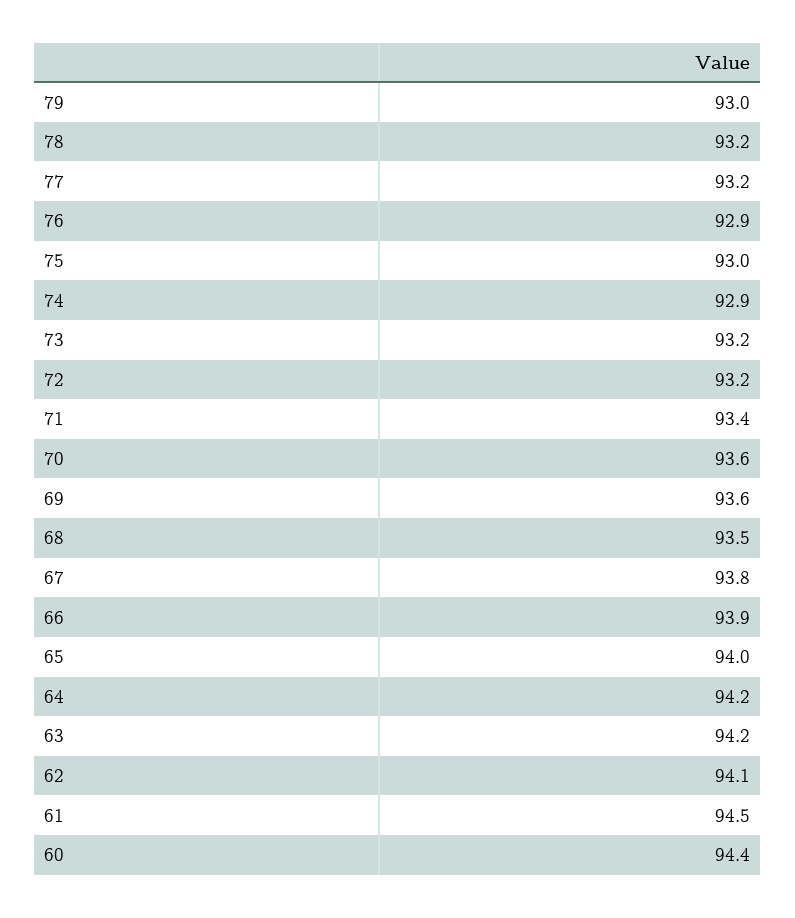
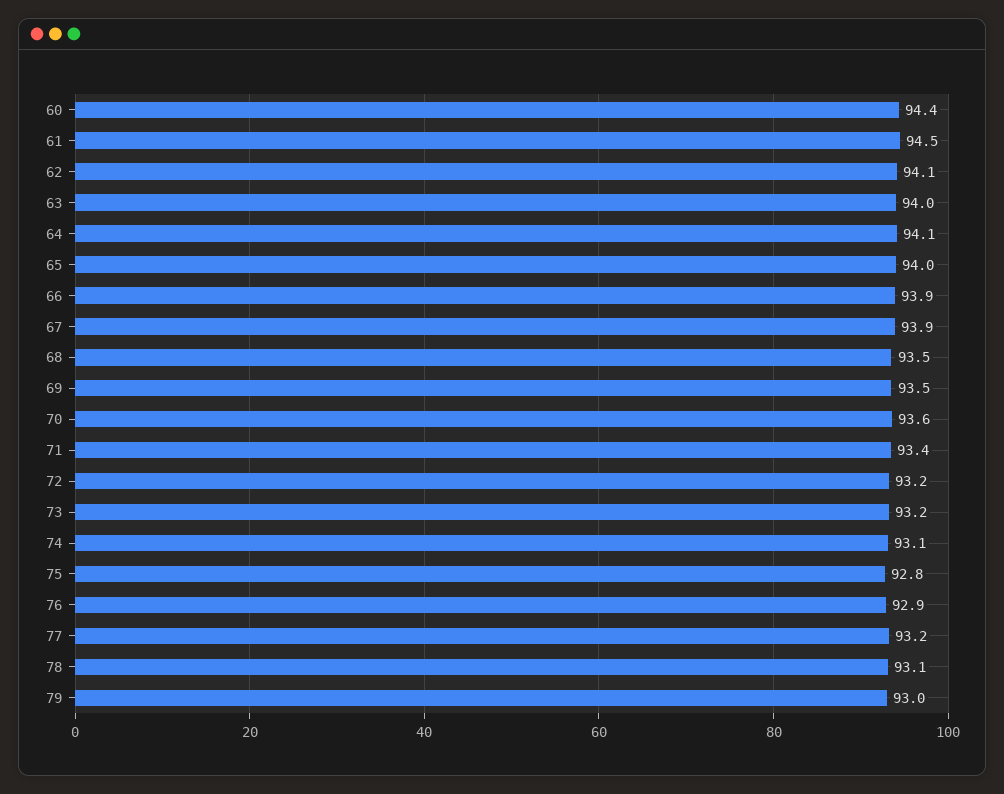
  {
    "79": 93,
-   "78": 93.2,
+   "78": 93.1,
    "77": 93.2,
    "76": 92.9,
-   "75": 93,
+   "75": 92.8,
-   "74": 92.9,
+   "74": 93.1,
    "73": 93.2,
    "72": 93.2,
    "71": 93.4,
    "70": 93.6,
-   "69": 93.6,
+   "69": 93.5,
    "68": 93.5,
-   "67": 93.8,
+   "67": 93.9,
    "66": 93.9,
    "65": 94,
-   "64": 94.2,
+   "64": 94.1,
-   "63": 94.2,
+   "63": 94,
    "62": 94.1,
    "61": 94.5,
    "60": 94.4
  }

